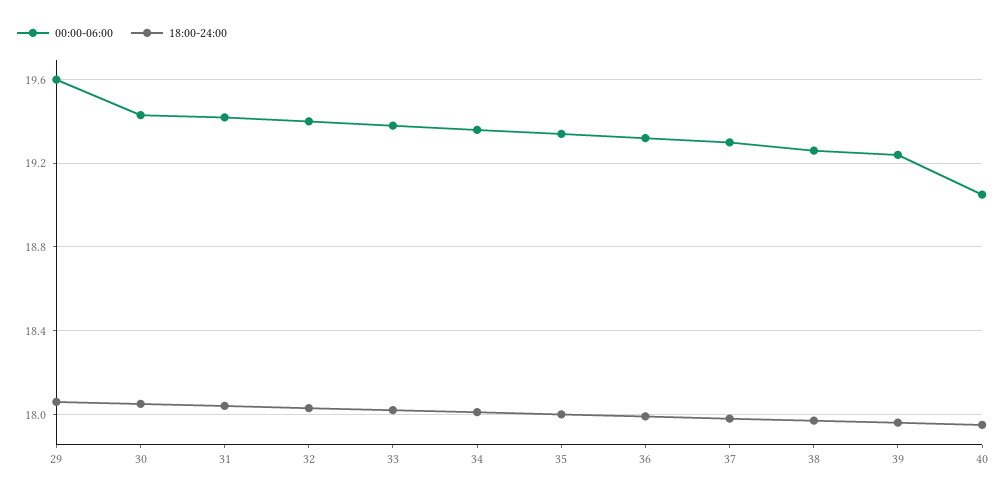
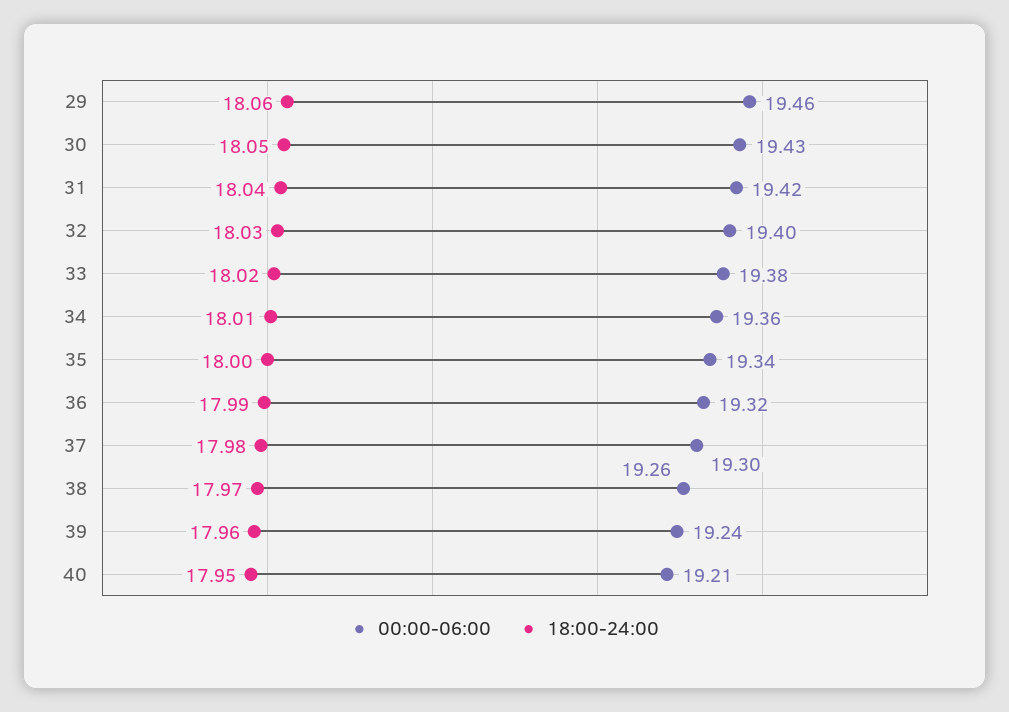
  {
    "00:00-06:00": {
-     "29": 19.6,
+     "29": 19.46,
      "30": 19.43,
      "31": 19.42,
      "32": 19.4,
      "33": 19.38,
      "34": 19.36,
      "35": 19.34,
      "36": 19.32,
      "37": 19.3,
      "38": 19.26,
      "39": 19.24,
-     "40": 19.05
+     "40": 19.21
    },
    "18:00-24:00": {
      "29": 18.06,
      "30": 18.05,
      "31": 18.04,
      "32": 18.03,
      "33": 18.02,
      "34": 18.01,
      "35": 18,
      "36": 17.99,
      "37": 17.98,
      "38": 17.97,
      "39": 17.96,
      "40": 17.95
    }
  }

